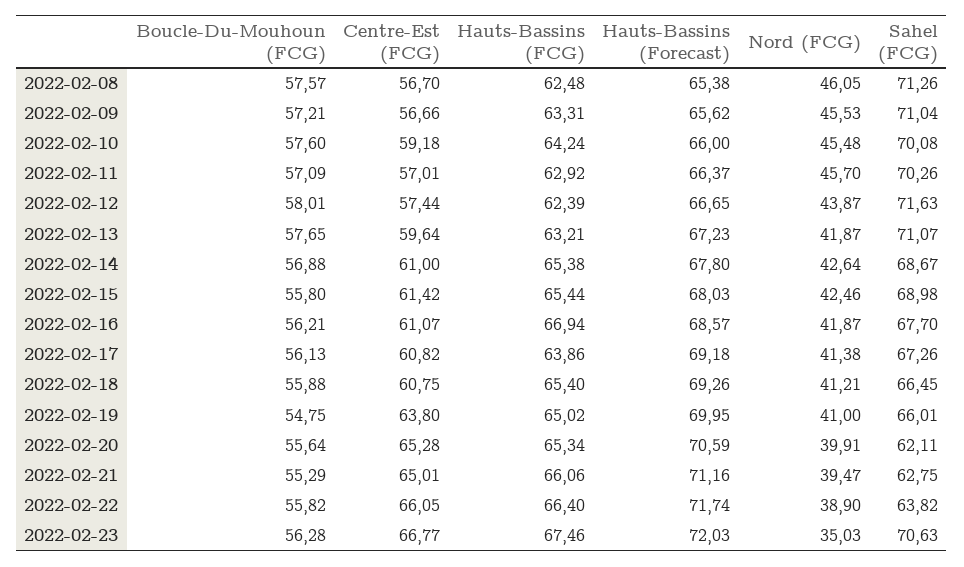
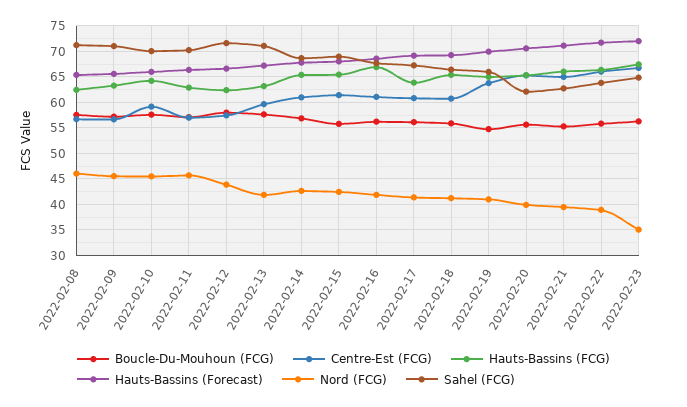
  {
    "Boucle-Du-Mouhoun (FCG)": {
      "2022-02-08": 57.57,
      "2022-02-09": 57.21,
      "2022-02-10": 57.6,
      "2022-02-11": 57.09,
      "2022-02-12": 58.01,
      "2022-02-13": 57.65,
      "2022-02-14": 56.88,
      "2022-02-15": 55.8,
      "2022-02-16": 56.21,
      "2022-02-17": 56.13,
      "2022-02-18": 55.88,
      "2022-02-19": 54.75,
      "2022-02-20": 55.64,
      "2022-02-21": 55.29,
      "2022-02-22": 55.82,
      "2022-02-23": 56.28
    },
    "Centre-Est (FCG)": {
      "2022-02-08": 56.7,
      "2022-02-09": 56.66,
      "2022-02-10": 59.18,
      "2022-02-11": 57.01,
      "2022-02-12": 57.44,
      "2022-02-13": 59.64,
      "2022-02-14": 61,
      "2022-02-15": 61.42,
      "2022-02-16": 61.07,
      "2022-02-17": 60.82,
      "2022-02-18": 60.75,
      "2022-02-19": 63.8,
      "2022-02-20": 65.28,
      "2022-02-21": 65.01,
      "2022-02-22": 66.05,
      "2022-02-23": 66.77
    },
    "Hauts-Bassins (FCG)": {
      "2022-02-08": 62.48,
      "2022-02-09": 63.31,
      "2022-02-10": 64.24,
      "2022-02-11": 62.92,
      "2022-02-12": 62.39,
      "2022-02-13": 63.21,
      "2022-02-14": 65.38,
      "2022-02-15": 65.44,
      "2022-02-16": 66.94,
      "2022-02-17": 63.86,
      "2022-02-18": 65.4,
      "2022-02-19": 65.02,
      "2022-02-20": 65.34,
      "2022-02-21": 66.06,
      "2022-02-22": 66.4,
      "2022-02-23": 67.46
    },
    "Hauts-Bassins (Forecast)": {
      "2022-02-08": 65.38,
      "2022-02-09": 65.62,
      "2022-02-10": 66,
      "2022-02-11": 66.37,
      "2022-02-12": 66.65,
      "2022-02-13": 67.23,
      "2022-02-14": 67.8,
      "2022-02-15": 68.03,
      "2022-02-16": 68.57,
      "2022-02-17": 69.18,
      "2022-02-18": 69.26,
      "2022-02-19": 69.95,
      "2022-02-20": 70.59,
      "2022-02-21": 71.16,
      "2022-02-22": 71.74,
      "2022-02-23": 72.03
    },
    "Nord (FCG)": {
      "2022-02-08": 46.05,
      "2022-02-09": 45.53,
      "2022-02-10": 45.48,
      "2022-02-11": 45.7,
      "2022-02-12": 43.87,
      "2022-02-13": 41.87,
      "2022-02-14": 42.64,
      "2022-02-15": 42.46,
      "2022-02-16": 41.87,
      "2022-02-17": 41.38,
      "2022-02-18": 41.21,
      "2022-02-19": 41,
      "2022-02-20": 39.91,
      "2022-02-21": 39.47,
      "2022-02-22": 38.9,
      "2022-02-23": 35.03
    },
    "Sahel (FCG)": {
      "2022-02-08": 71.26,
      "2022-02-09": 71.04,
      "2022-02-10": 70.08,
      "2022-02-11": 70.26,
      "2022-02-12": 71.63,
      "2022-02-13": 71.07,
      "2022-02-14": 68.67,
      "2022-02-15": 68.98,
      "2022-02-16": 67.7,
      "2022-02-17": 67.26,
      "2022-02-18": 66.45,
      "2022-02-19": 66.01,
      "2022-02-20": 62.11,
      "2022-02-21": 62.75,
      "2022-02-22": 63.82,
-     "2022-02-23": 70.63
+     "2022-02-23": 65
    }
  }

